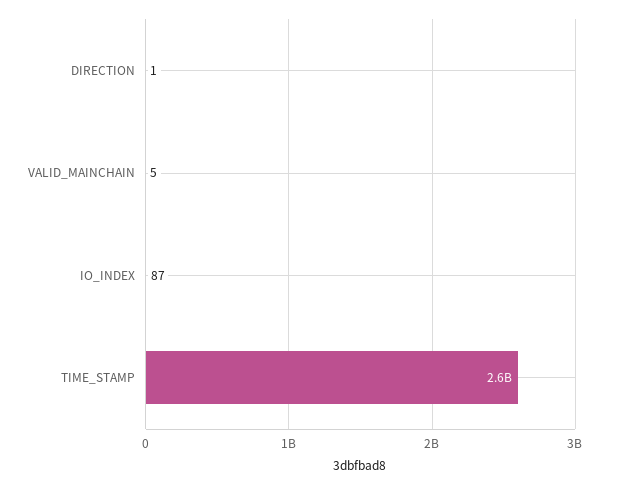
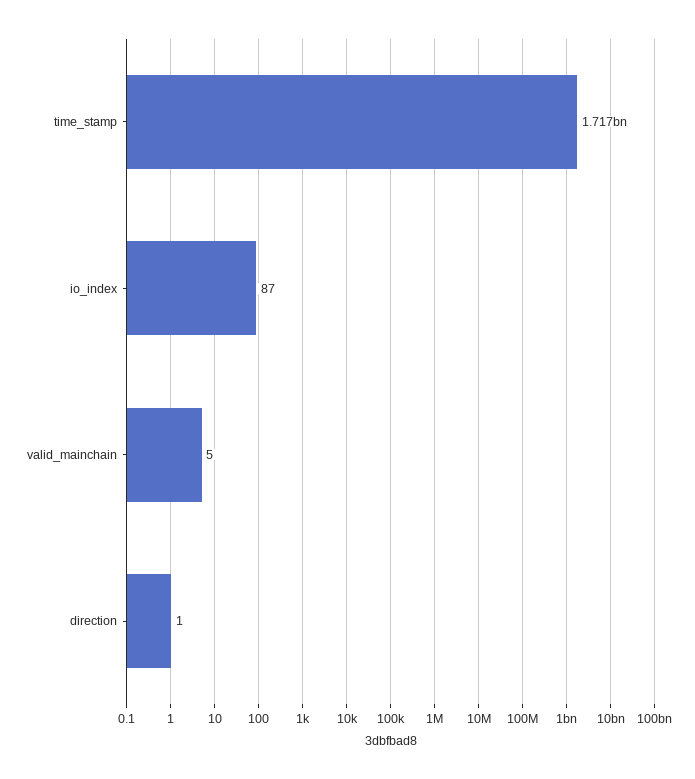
  {
    "DIRECTION": 1,
    "VALID_MAINCHAIN": 5,
    "IO_INDEX": 87,
-   "TIME_STAMP": 2600000000
+   "TIME_STAMP": 1717000000
  }

